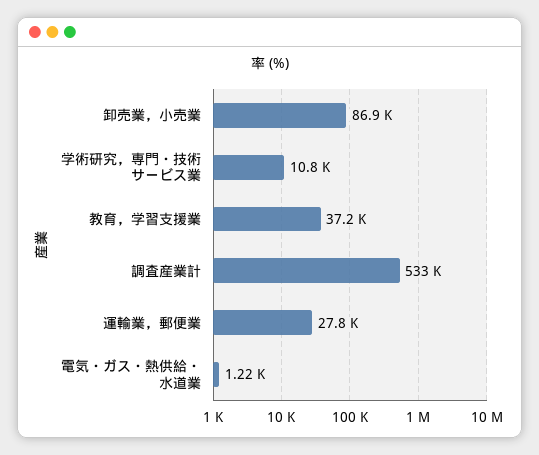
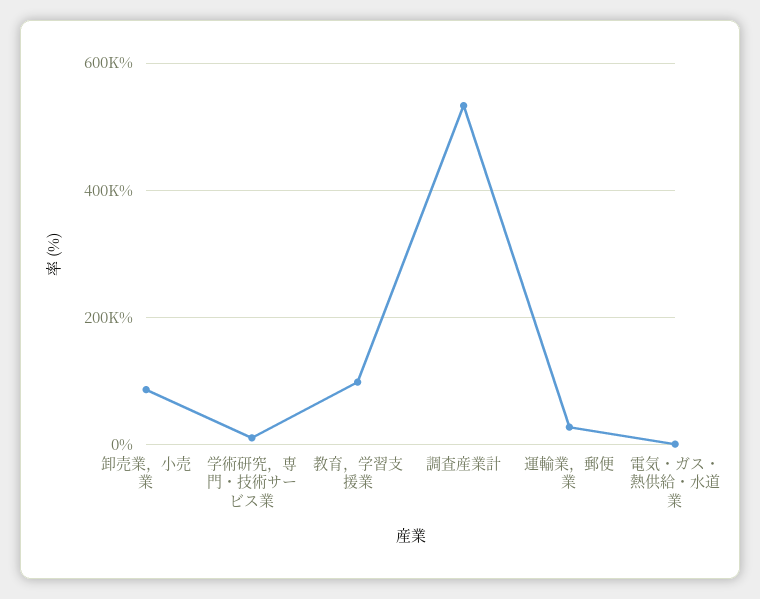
  {
    "卸売業，小売業": 86900,
    "学術研究，専門・技術サービス業": 10800,
-   "教育，学習支援業": 37200,
+   "教育，学習支援業": 100000,
    "調査産業計": 533000,
    "運輸業，郵便業": 27800,
    "電気・ガス・熱供給・水道業": 1220
  }

